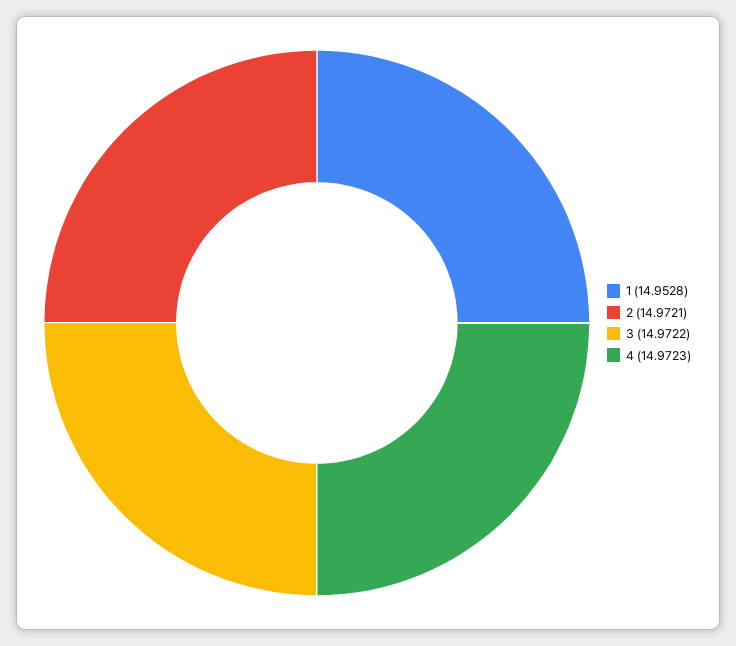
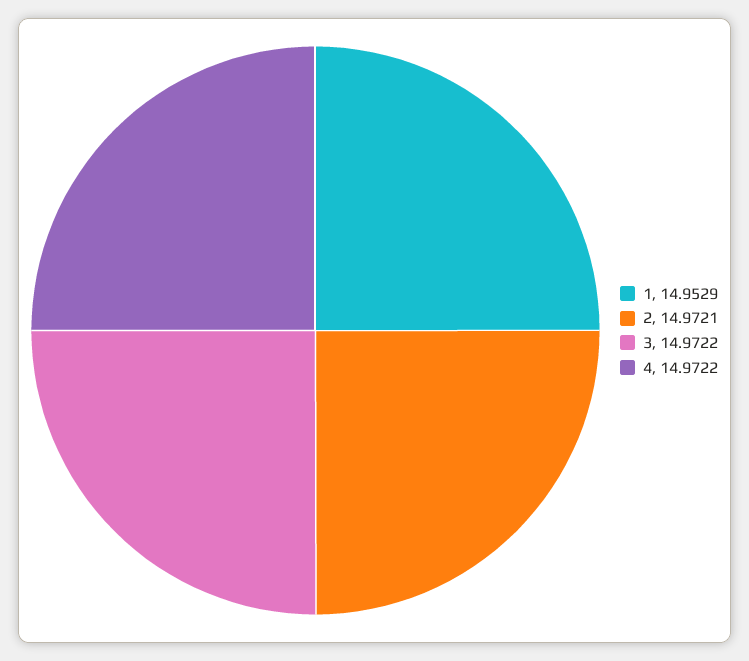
  {
-   "1": 14.9528,
+   "1": 14.9529,
    "2": 14.9721,
    "3": 14.9722,
-   "4": 14.9723
+   "4": 14.9722
  }

